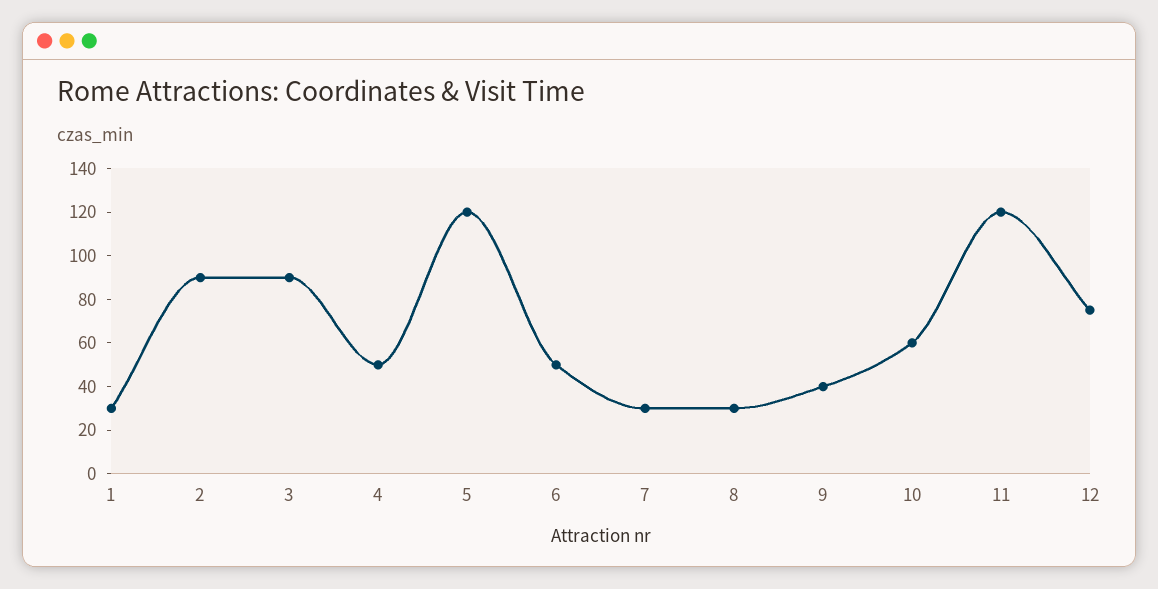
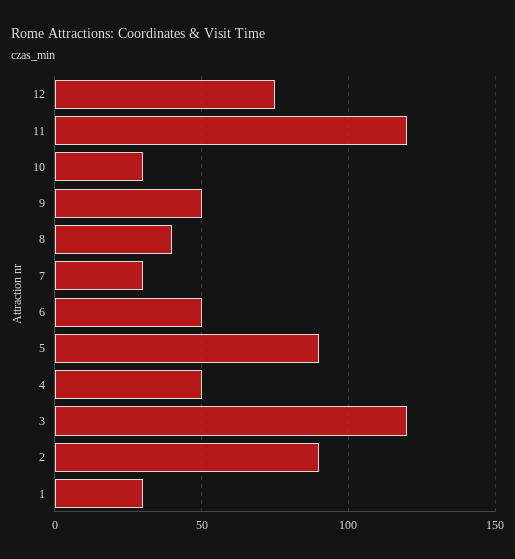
  {
    "1": 30,
    "2": 90,
-   "3": 90,
+   "3": 120,
    "4": 50,
-   "5": 120,
+   "5": 90,
    "6": 50,
    "7": 30,
-   "8": 30,
+   "8": 40,
-   "9": 40,
+   "9": 50,
-   "10": 60,
+   "10": 30,
    "11": 120,
    "12": 75
  }

